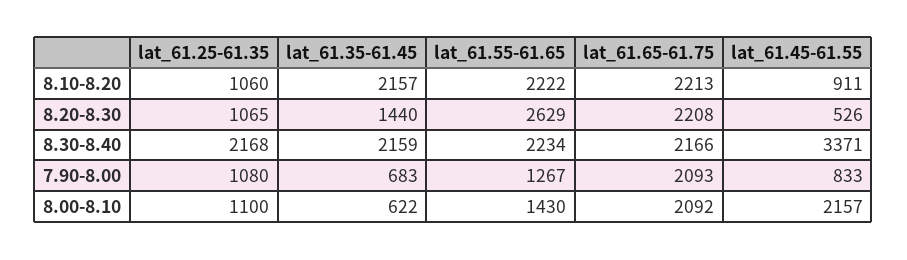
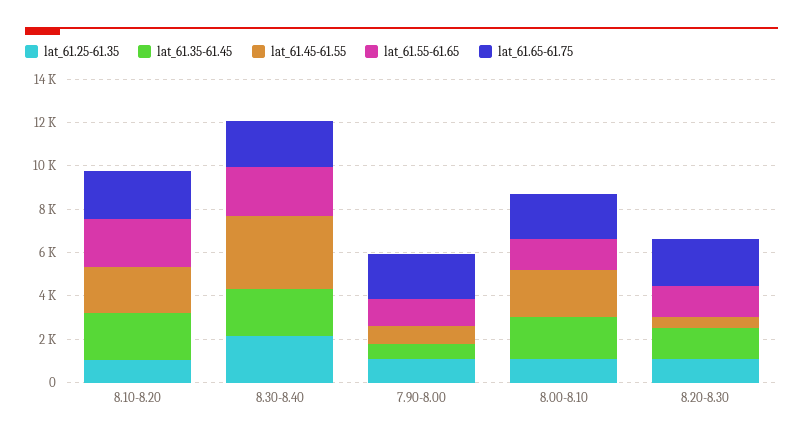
  {
    "lat_61.25-61.35": {
      "8.10-8.20": 1060,
      "8.20-8.30": 1065,
      "8.30-8.40": 2168,
      "7.90-8.00": 1080,
      "8.00-8.10": 1100
    },
    "lat_61.35-61.45": {
      "8.10-8.20": 2157,
      "8.20-8.30": 1440,
      "8.30-8.40": 2159,
      "7.90-8.00": 683,
-     "8.00-8.10": 622
+     "8.00-8.10": 2000
    },
    "lat_61.55-61.65": {
      "8.10-8.20": 2222,
-     "8.20-8.30": 2629,
+     "8.20-8.30": 1500,
      "8.30-8.40": 2234,
      "7.90-8.00": 1267,
      "8.00-8.10": 1430
    },
    "lat_61.65-61.75": {
      "8.10-8.20": 2213,
      "8.20-8.30": 2208,
      "8.30-8.40": 2166,
      "7.90-8.00": 2093,
      "8.00-8.10": 2092
    },
    "lat_61.45-61.55": {
-     "8.10-8.20": 911,
+     "8.10-8.20": 2000,
      "8.20-8.30": 526,
      "8.30-8.40": 3371,
      "7.90-8.00": 833,
      "8.00-8.10": 2157
    }
  }

